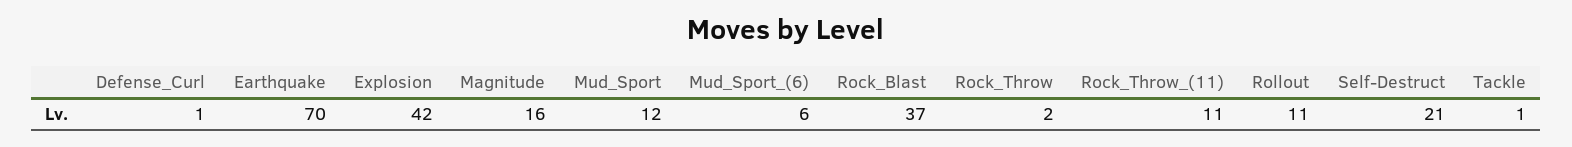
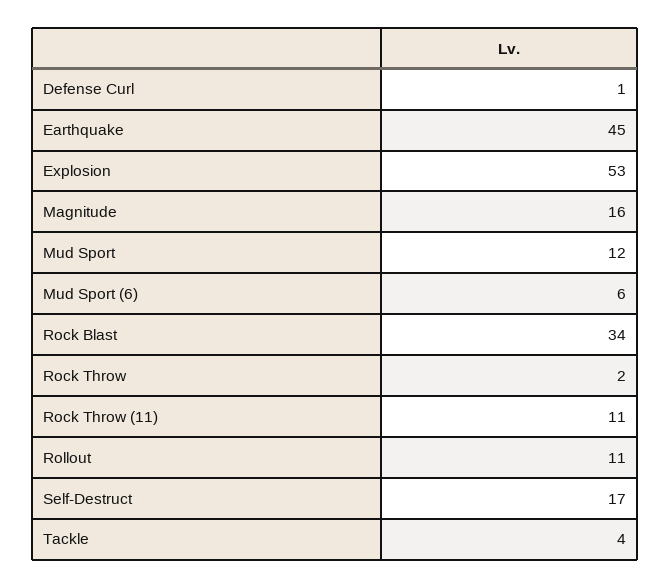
  {
    "Defense_Curl": 1,
-   "Earthquake": 70,
+   "Earthquake": 45,
-   "Explosion": 42,
+   "Explosion": 53,
    "Magnitude": 16,
    "Mud_Sport": 12,
    "Mud_Sport_(6)": 6,
-   "Rock_Blast": 37,
+   "Rock_Blast": 34,
    "Rock_Throw": 2,
    "Rock_Throw_(11)": 11,
    "Rollout": 11,
-   "Self-Destruct": 21,
+   "Self-Destruct": 17,
-   "Tackle": 1
+   "Tackle": 4
  }

